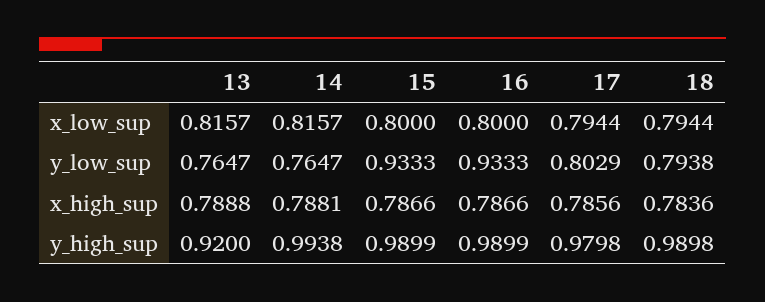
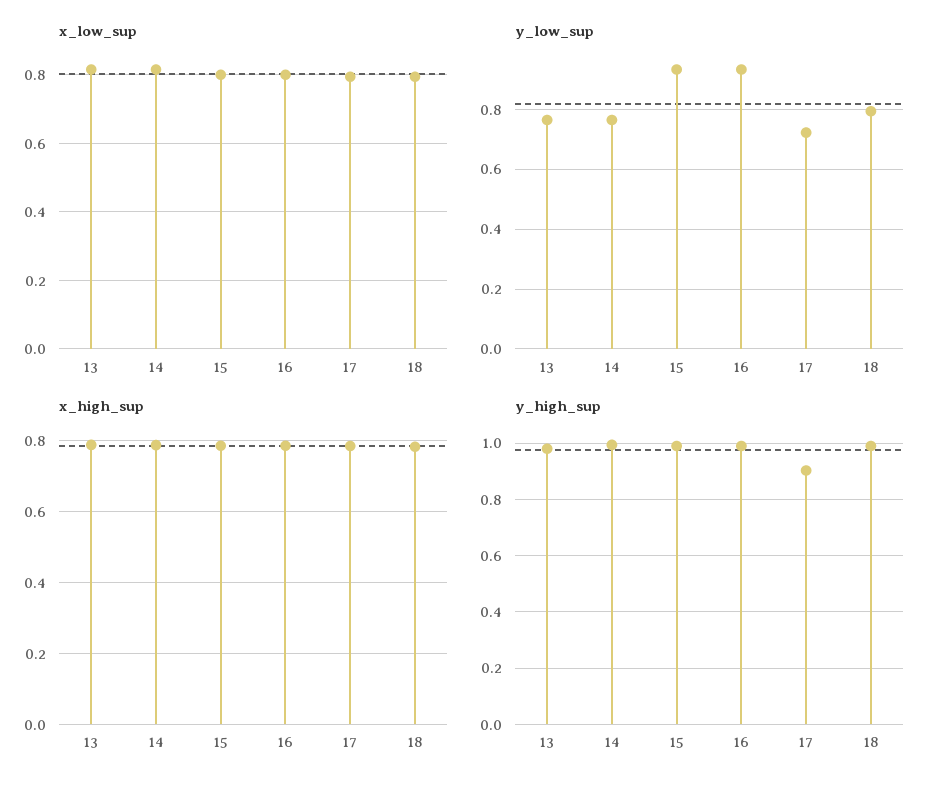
  {
    "x_low_sup": {
      "13": 0.8157,
      "14": 0.8157,
      "15": 0.8,
      "16": 0.8,
      "17": 0.7944,
      "18": 0.7944
    },
    "y_low_sup": {
      "13": 0.7647,
      "14": 0.7647,
      "15": 0.9333,
      "16": 0.9333,
-     "17": 0.8029,
+     "17": 0.725,
      "18": 0.7938
    },
    "x_high_sup": {
      "13": 0.7888,
      "14": 0.7881,
      "15": 0.7866,
      "16": 0.7866,
      "17": 0.7856,
      "18": 0.7836
    },
    "y_high_sup": {
-     "13": 0.92,
+     "13": 0.975,
      "14": 0.9938,
      "15": 0.9899,
      "16": 0.9899,
-     "17": 0.9798,
+     "17": 0.9,
      "18": 0.9898
    }
  }

